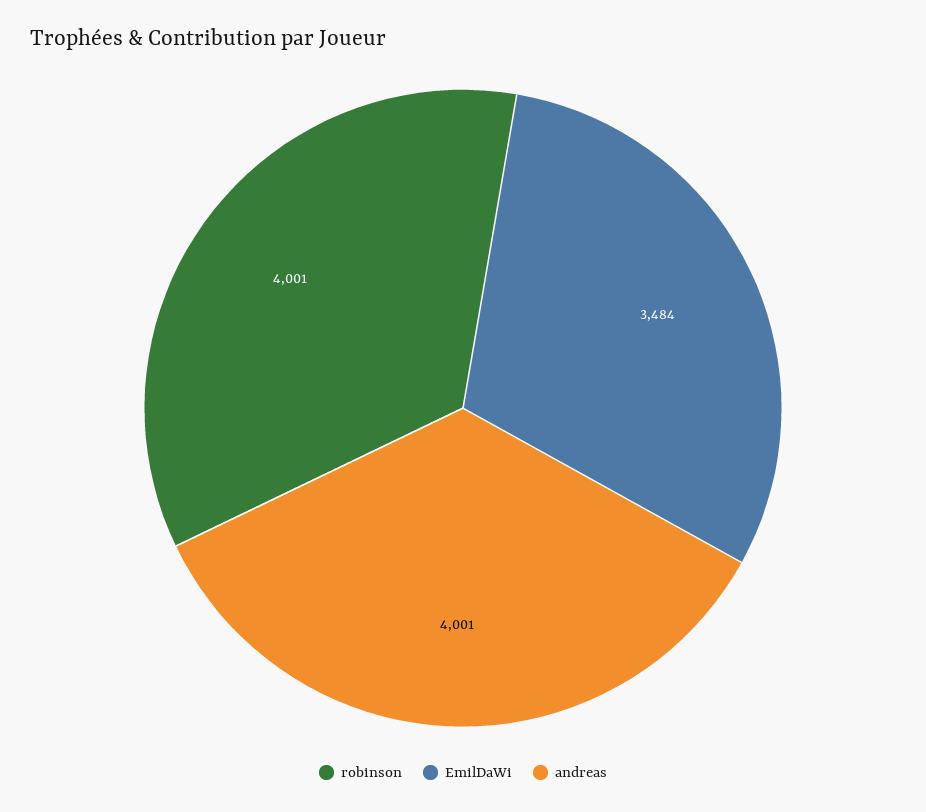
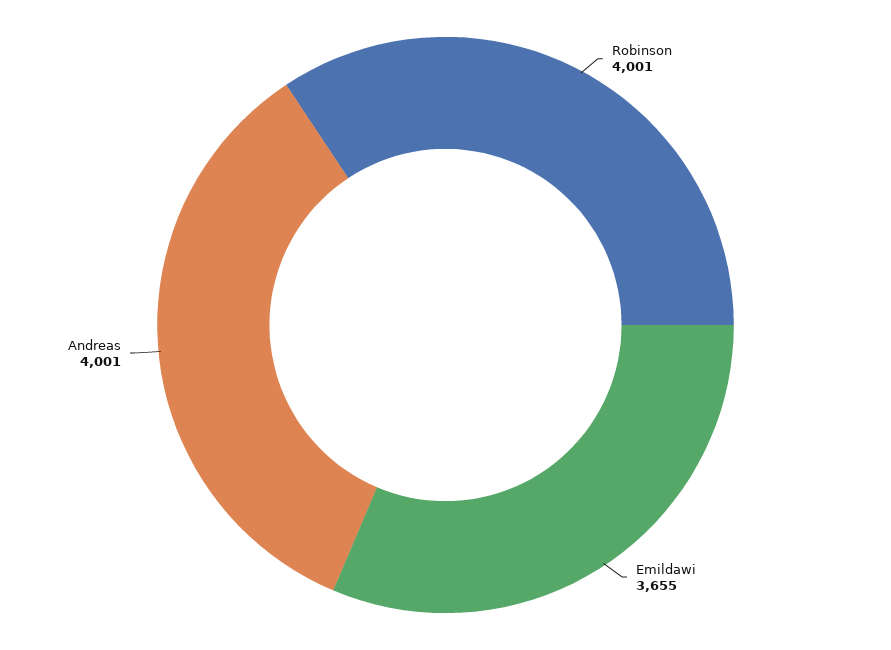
  {
    "robinson": 4001,
-   "EmilDaWi": 3484,
+   "EmilDaWi": 3655,
    "andreas": 4001
  }

